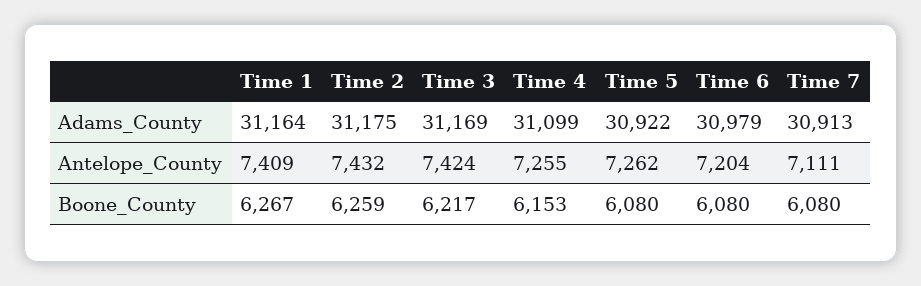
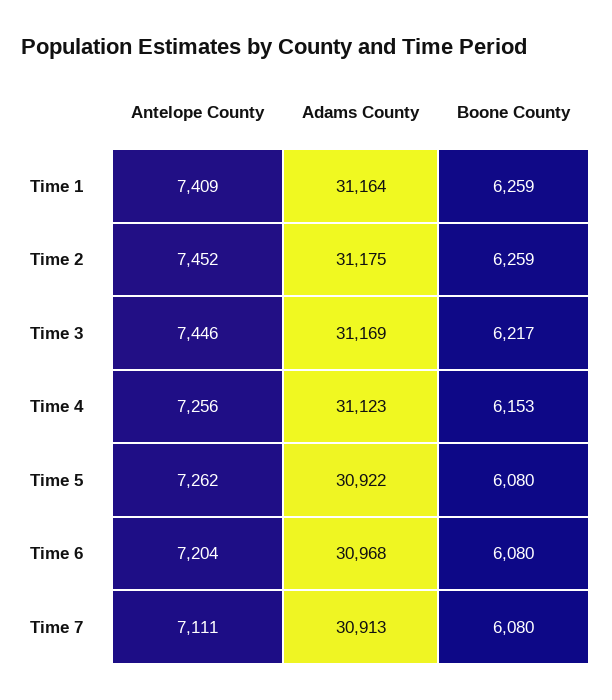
  {
    "Time 1": {
      "Adams_County": 31164,
      "Antelope_County": 7409,
-     "Boone_County": 6267
+     "Boone_County": 6259
    },
    "Time 2": {
      "Adams_County": 31175,
-     "Antelope_County": 7432,
+     "Antelope_County": 7452,
      "Boone_County": 6259
    },
    "Time 3": {
      "Adams_County": 31169,
-     "Antelope_County": 7424,
+     "Antelope_County": 7446,
      "Boone_County": 6217
    },
    "Time 4": {
-     "Adams_County": 31099,
+     "Adams_County": 31123,
-     "Antelope_County": 7255,
+     "Antelope_County": 7256,
      "Boone_County": 6153
    },
    "Time 5": {
      "Adams_County": 30922,
      "Antelope_County": 7262,
      "Boone_County": 6080
    },
    "Time 6": {
-     "Adams_County": 30979,
+     "Adams_County": 30968,
      "Antelope_County": 7204,
      "Boone_County": 6080
    },
    "Time 7": {
      "Adams_County": 30913,
      "Antelope_County": 7111,
      "Boone_County": 6080
    }
  }

